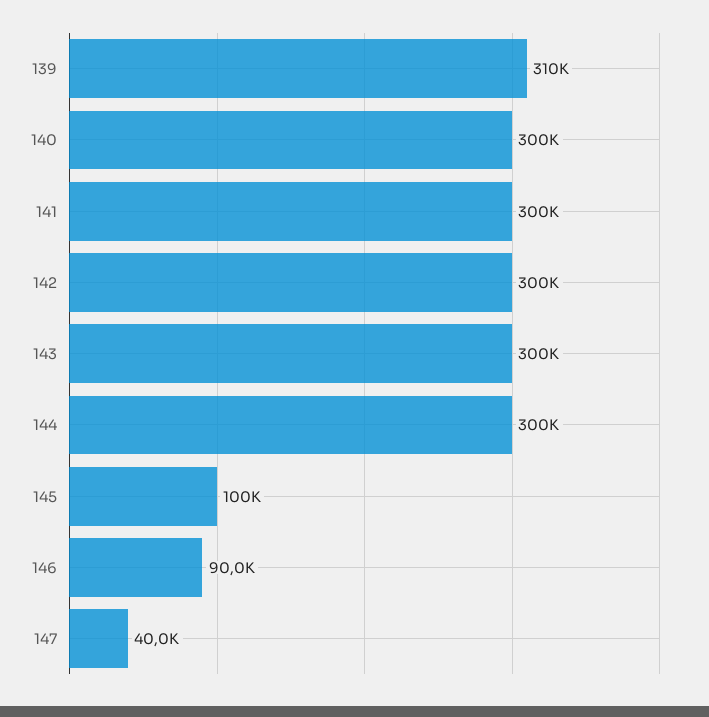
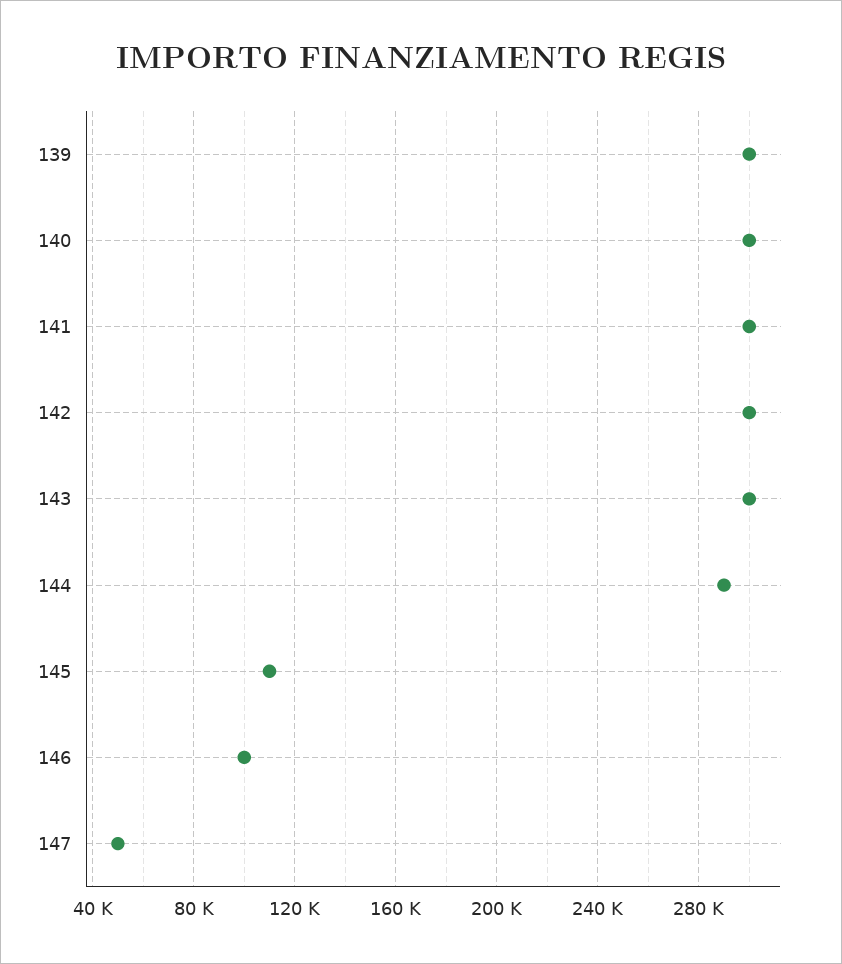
  {
-   "139": 310000,
+   "139": 300000,
    "140": 300000,
    "141": 300000,
    "142": 300000,
    "143": 300000,
-   "144": 300000,
+   "144": 290000,
-   "145": 100000,
+   "145": 110000,
-   "146": 90000,
+   "146": 100000,
-   "147": 40000
+   "147": 50000
  }

